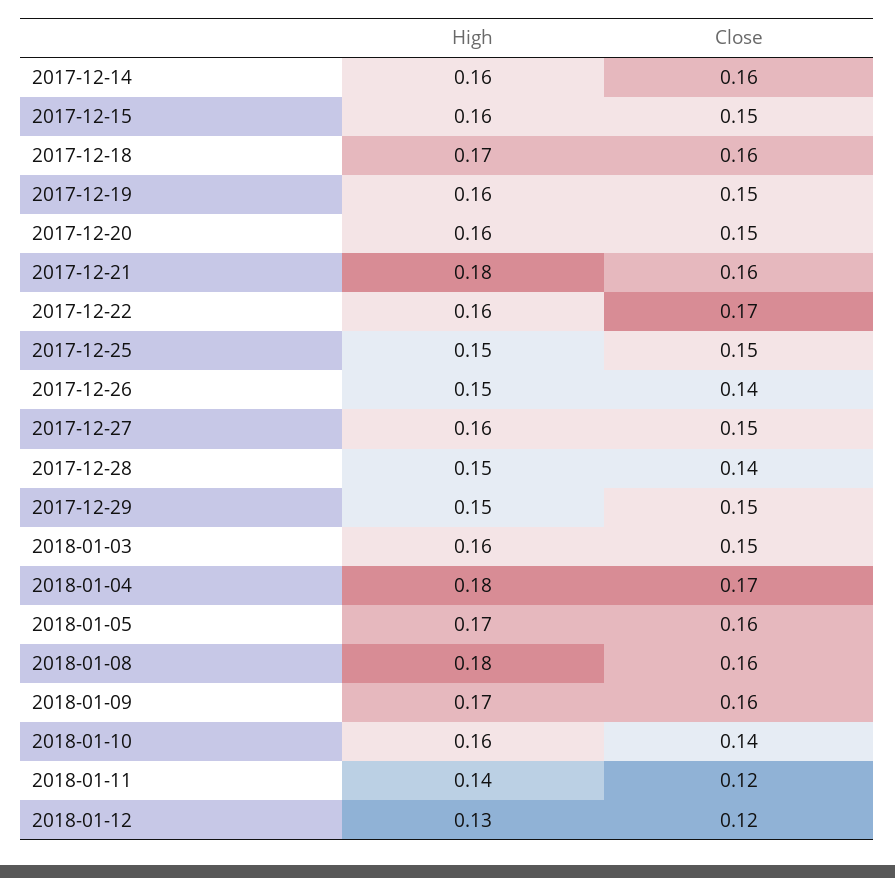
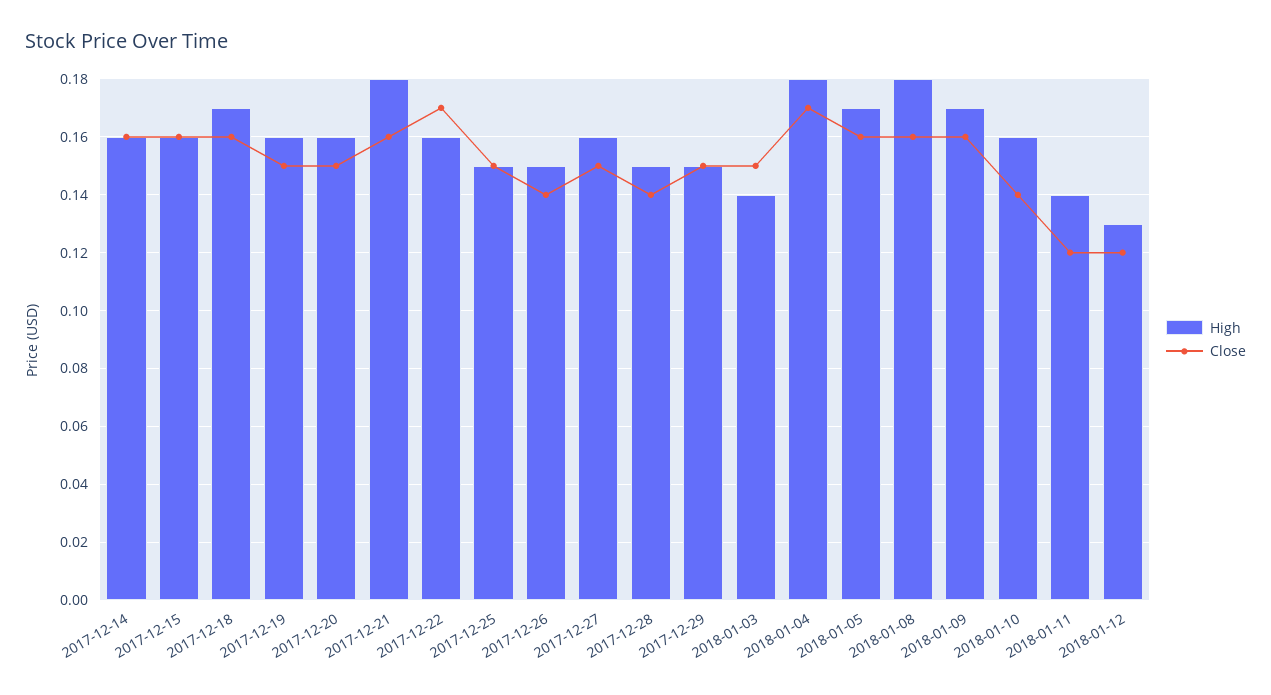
  {
    "High": {
      "2017-12-14": 0.16,
      "2017-12-15": 0.16,
      "2017-12-18": 0.17,
      "2017-12-19": 0.16,
      "2017-12-20": 0.16,
      "2017-12-21": 0.18,
      "2017-12-22": 0.16,
      "2017-12-25": 0.15,
      "2017-12-26": 0.15,
      "2017-12-27": 0.16,
      "2017-12-28": 0.15,
      "2017-12-29": 0.15,
-     "2018-01-03": 0.16,
+     "2018-01-03": 0.14,
      "2018-01-04": 0.18,
      "2018-01-05": 0.17,
      "2018-01-08": 0.18,
      "2018-01-09": 0.17,
      "2018-01-10": 0.16,
      "2018-01-11": 0.14,
      "2018-01-12": 0.13
    },
    "Close": {
      "2017-12-14": 0.16,
-     "2017-12-15": 0.15,
+     "2017-12-15": 0.16,
      "2017-12-18": 0.16,
      "2017-12-19": 0.15,
      "2017-12-20": 0.15,
      "2017-12-21": 0.16,
      "2017-12-22": 0.17,
      "2017-12-25": 0.15,
      "2017-12-26": 0.14,
      "2017-12-27": 0.15,
      "2017-12-28": 0.14,
      "2017-12-29": 0.15,
      "2018-01-03": 0.15,
      "2018-01-04": 0.17,
      "2018-01-05": 0.16,
      "2018-01-08": 0.16,
      "2018-01-09": 0.16,
      "2018-01-10": 0.14,
      "2018-01-11": 0.12,
      "2018-01-12": 0.12
    }
  }

